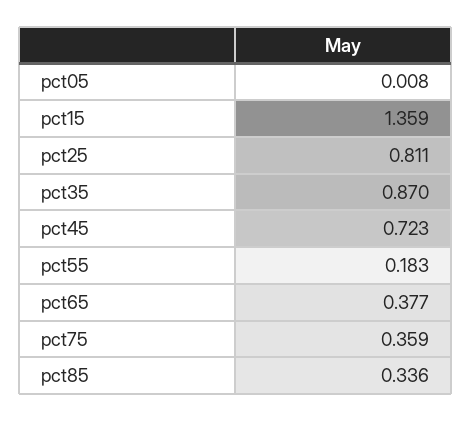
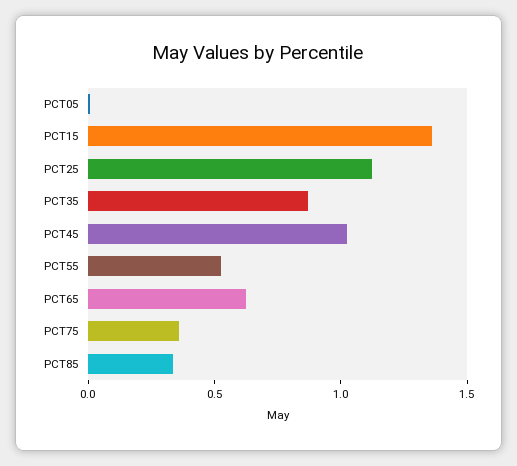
  {
    "pct05": 0.008,
    "pct15": 1.359,
-   "pct25": 0.811,
+   "pct25": 1.1,
    "pct35": 0.87,
-   "pct45": 0.723,
+   "pct45": 1,
-   "pct55": 0.183,
+   "pct55": 0.5,
-   "pct65": 0.377,
+   "pct65": 0.6,
    "pct75": 0.359,
    "pct85": 0.336
  }

